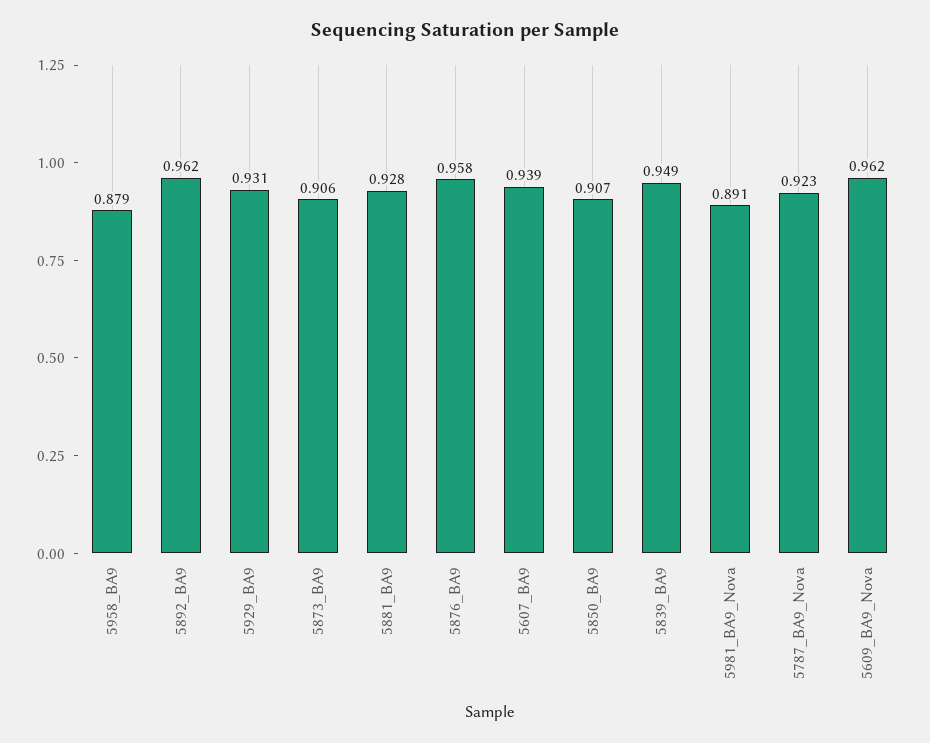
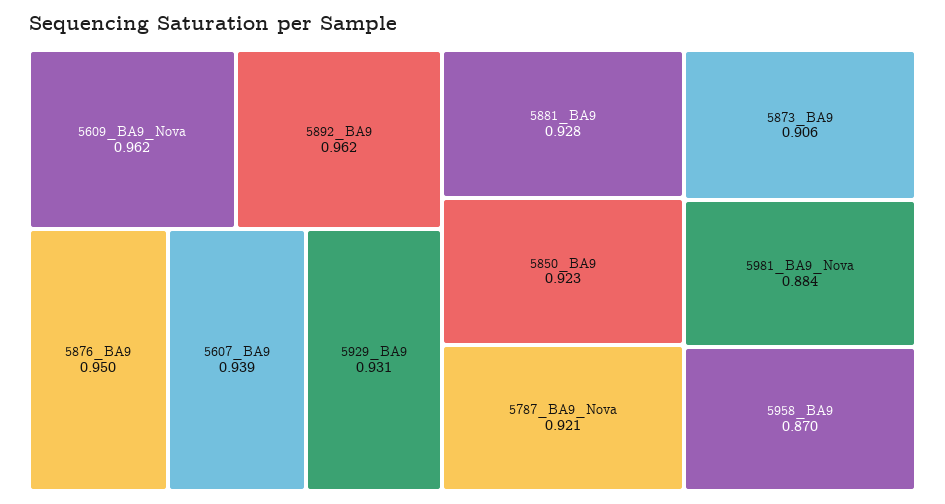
  {
-   "5958_BA9": 0.879,
+   "5958_BA9": 0.87,
    "5892_BA9": 0.962,
    "5929_BA9": 0.931,
    "5873_BA9": 0.906,
    "5881_BA9": 0.928,
-   "5876_BA9": 0.958,
+   "5876_BA9": 0.95,
    "5607_BA9": 0.939,
-   "5850_BA9": 0.907,
+   "5850_BA9": 0.923,
-   "5839_BA9": 0.949,
-   "5981_BA9_Nova": 0.891,
+   "5981_BA9_Nova": 0.884,
-   "5787_BA9_Nova": 0.923,
+   "5787_BA9_Nova": 0.921,
    "5609_BA9_Nova": 0.962
  }

